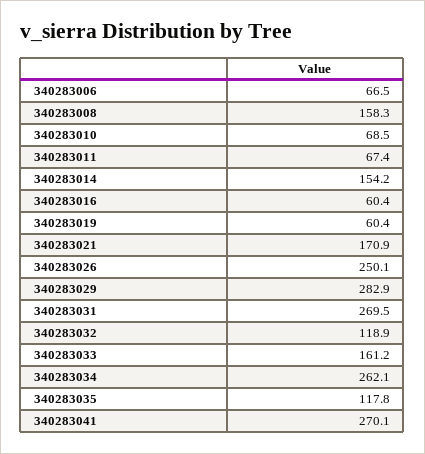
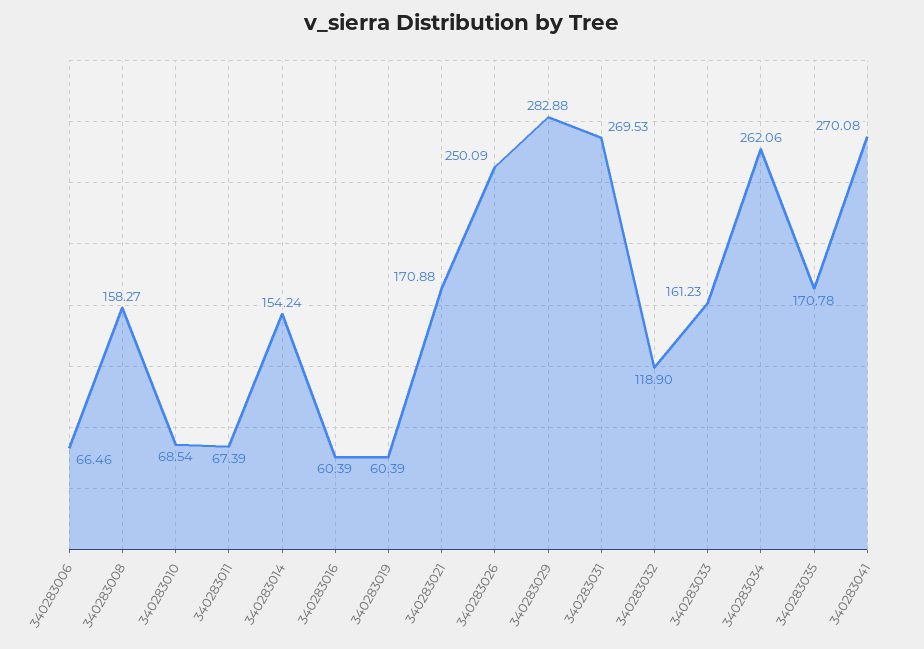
  {
    "340283006": 66.46,
    "340283008": 158.27,
    "340283010": 68.54,
    "340283011": 67.39,
    "340283014": 154.24,
    "340283016": 60.39,
    "340283019": 60.39,
    "340283021": 170.88,
    "340283026": 250.09,
    "340283029": 282.88,
    "340283031": 269.53,
    "340283032": 118.9,
    "340283033": 161.23,
    "340283034": 262.06,
-   "340283035": 117.8,
+   "340283035": 170.78,
    "340283041": 270.08
  }

